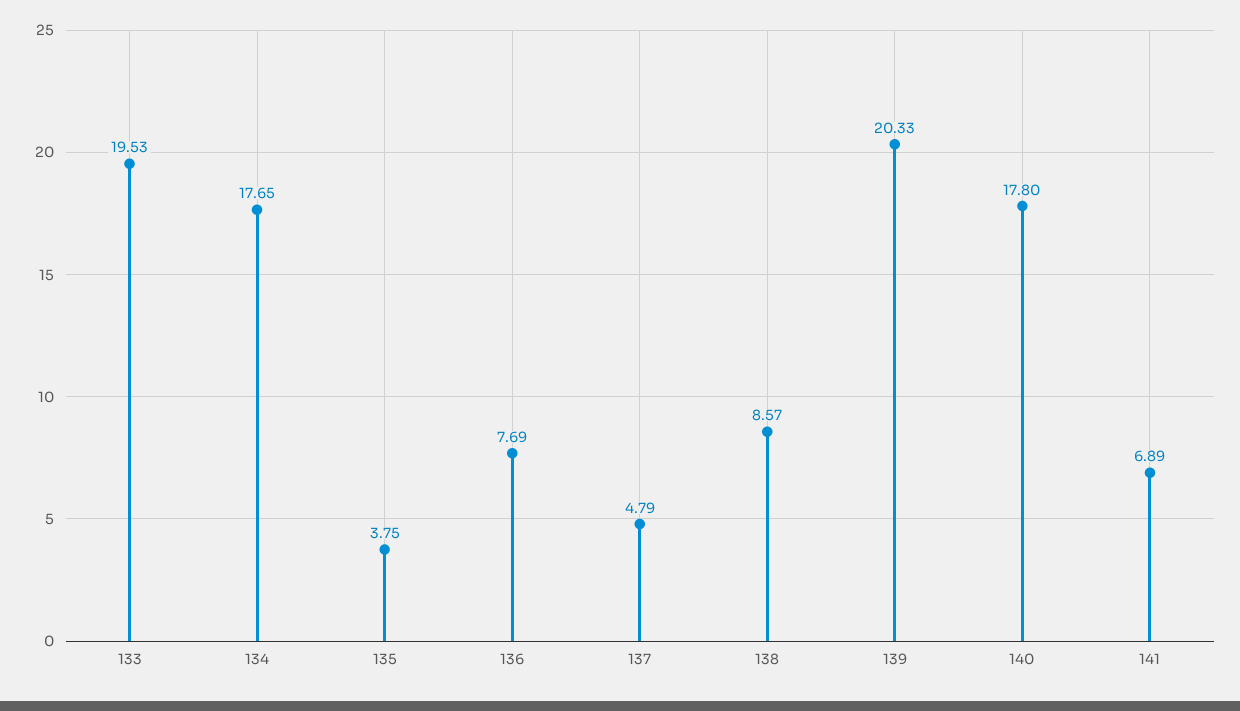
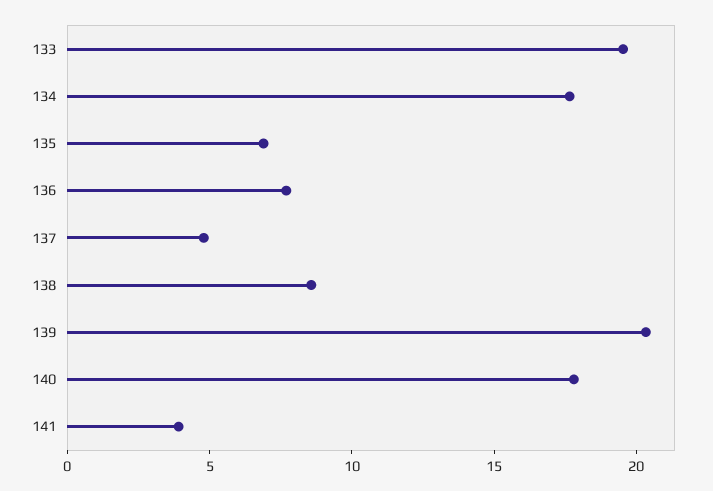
  {
    "133": 19.53,
    "134": 17.65,
-   "135": 3.75,
+   "135": 7,
    "136": 7.69,
    "137": 4.79,
    "138": 8.57,
    "139": 20.33,
    "140": 17.8,
-   "141": 6.89
+   "141": 4
  }

